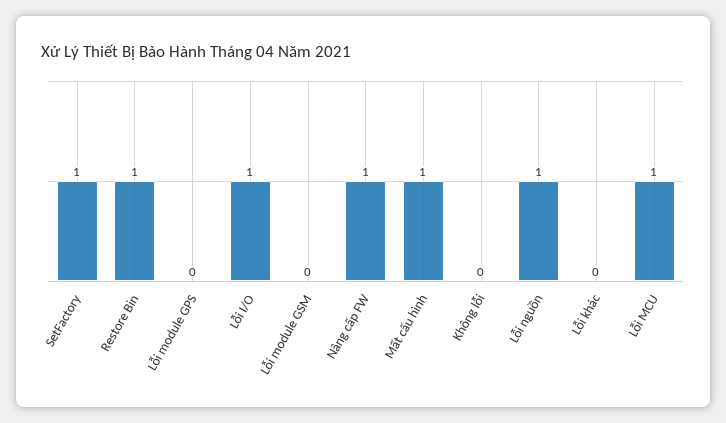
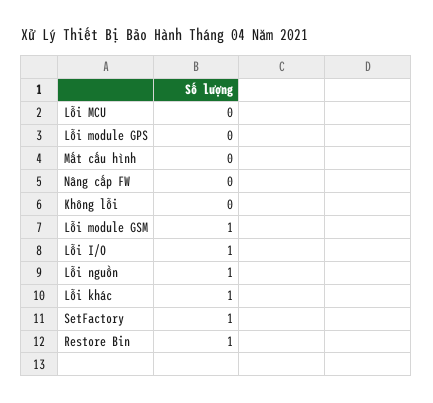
  {
    "SetFactory": 1,
    "Restore Bin": 1,
    "Lỗi module GPS": 0,
    "Lỗi I/O": 1,
-   "Lỗi module GSM": 0,
+   "Lỗi module GSM": 1,
-   "Nâng cấp FW": 1,
+   "Nâng cấp FW": 0,
-   "Mất cấu hình": 1,
+   "Mất cấu hình": 0,
    "Không lỗi": 0,
    "Lỗi nguồn": 1,
-   "Lỗi khác": 0,
+   "Lỗi khác": 1,
-   "Lỗi MCU": 1
+   "Lỗi MCU": 0
  }

